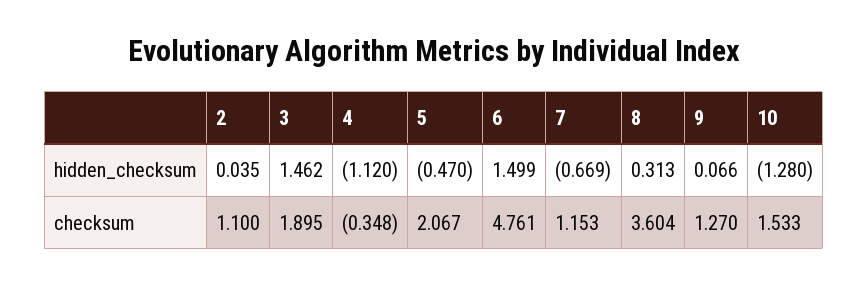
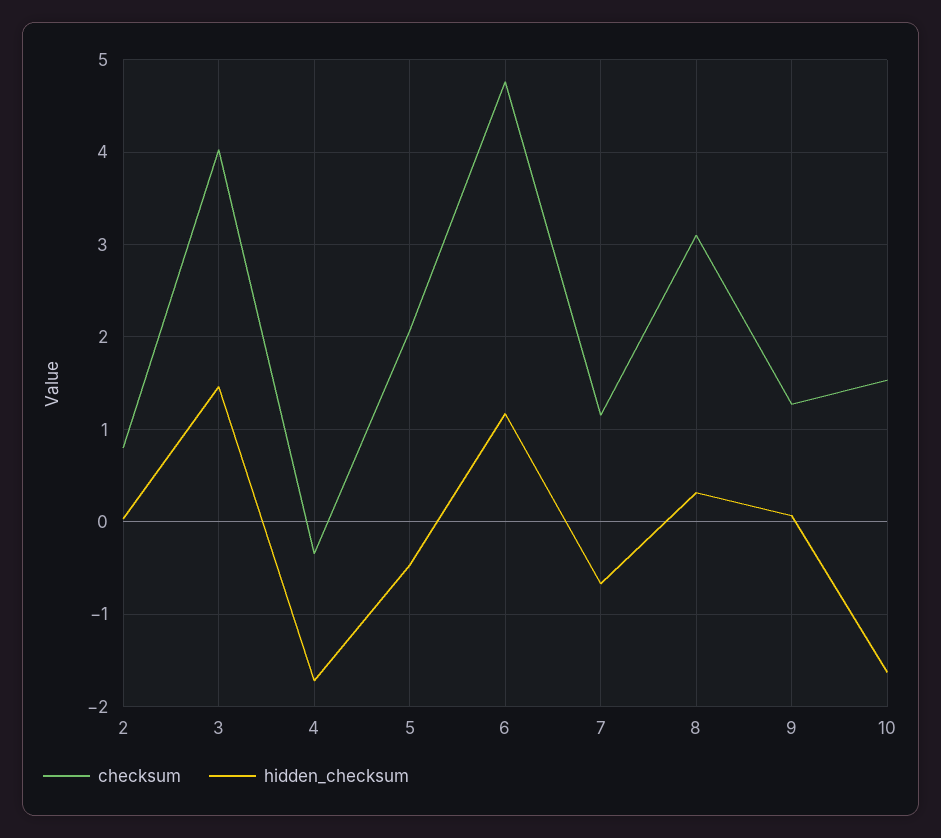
  {
    "hidden_checksum": {
      "2": 0.035,
      "3": 1.462,
-     "4": -1.12,
+     "4": -1.7,
      "5": -0.47,
-     "6": 1.499,
+     "6": 1.2,
      "7": -0.669,
      "8": 0.313,
      "9": 0.066,
-     "10": -1.28
+     "10": -1.6
    },
    "checksum": {
-     "2": 1.1,
+     "2": 0.8,
-     "3": 1.895,
+     "3": 4,
      "4": -0.348,
      "5": 2.067,
      "6": 4.761,
      "7": 1.153,
-     "8": 3.604,
+     "8": 3.1,
      "9": 1.27,
      "10": 1.533
    }
  }

